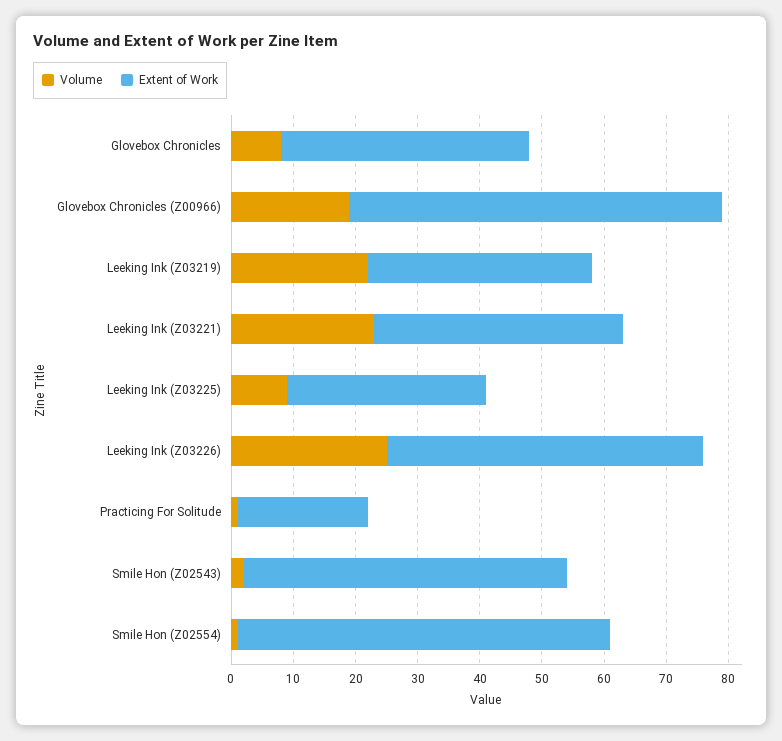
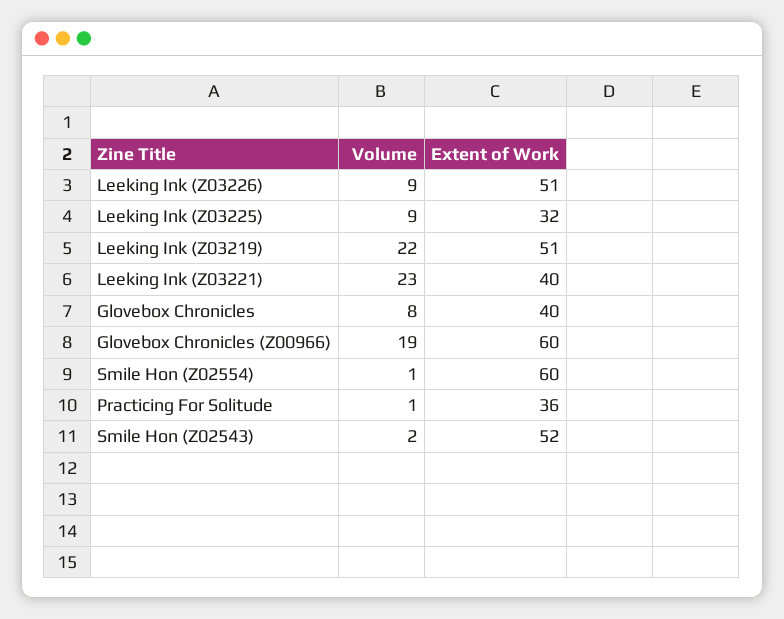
  {
    "Volume": {
      "Glovebox Chronicles": 8,
      "Glovebox Chronicles (Z00966)": 19,
      "Leeking Ink (Z03219)": 22,
      "Leeking Ink (Z03221)": 23,
      "Leeking Ink (Z03225)": 9,
-     "Leeking Ink (Z03226)": 25,
+     "Leeking Ink (Z03226)": 9,
      "Practicing For Solitude": 1,
      "Smile Hon (Z02543)": 2,
      "Smile Hon (Z02554)": 1
    },
    "Extent of Work": {
      "Glovebox Chronicles": 40,
      "Glovebox Chronicles (Z00966)": 60,
-     "Leeking Ink (Z03219)": 35,
+     "Leeking Ink (Z03219)": 51,
      "Leeking Ink (Z03221)": 40,
      "Leeking Ink (Z03225)": 32,
      "Leeking Ink (Z03226)": 51,
-     "Practicing For Solitude": 20,
+     "Practicing For Solitude": 36,
      "Smile Hon (Z02543)": 52,
      "Smile Hon (Z02554)": 60
    }
  }

